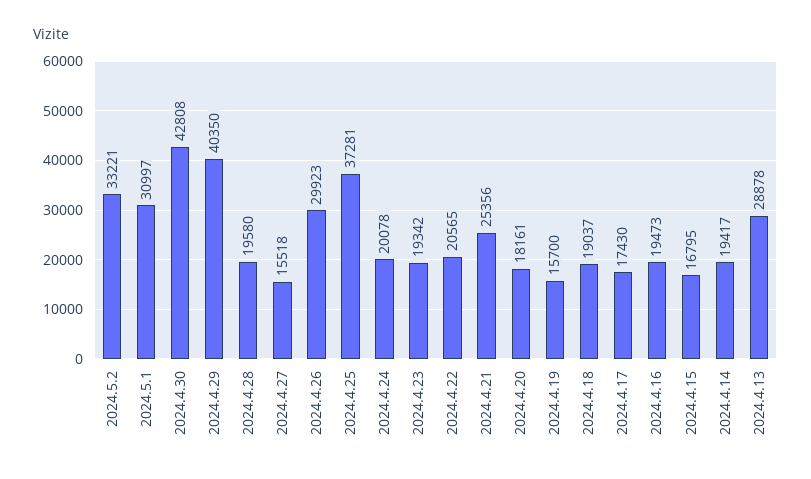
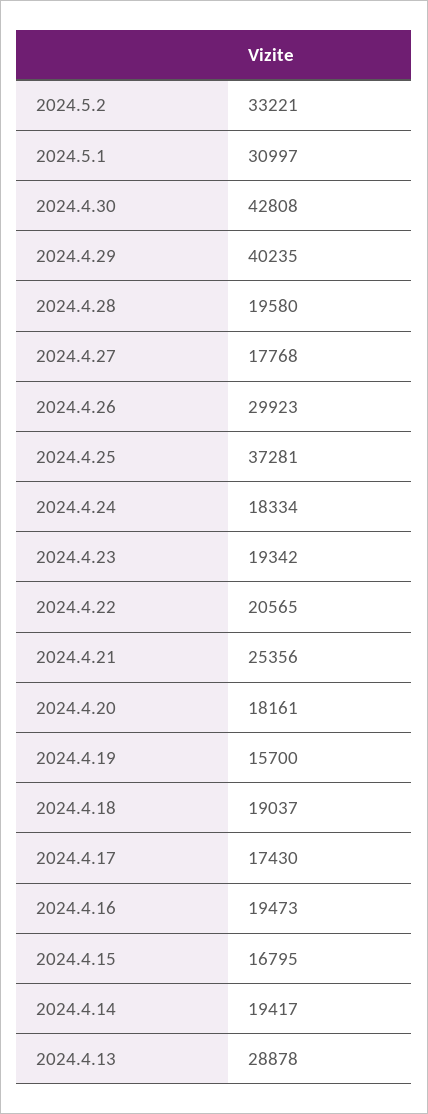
  {
    "2024.5.2": 33221,
    "2024.5.1": 30997,
    "2024.4.30": 42808,
-   "2024.4.29": 40350,
+   "2024.4.29": 40235,
    "2024.4.28": 19580,
-   "2024.4.27": 15518,
+   "2024.4.27": 17768,
    "2024.4.26": 29923,
    "2024.4.25": 37281,
-   "2024.4.24": 20078,
+   "2024.4.24": 18334,
    "2024.4.23": 19342,
    "2024.4.22": 20565,
    "2024.4.21": 25356,
    "2024.4.20": 18161,
    "2024.4.19": 15700,
    "2024.4.18": 19037,
    "2024.4.17": 17430,
    "2024.4.16": 19473,
    "2024.4.15": 16795,
    "2024.4.14": 19417,
    "2024.4.13": 28878
  }

